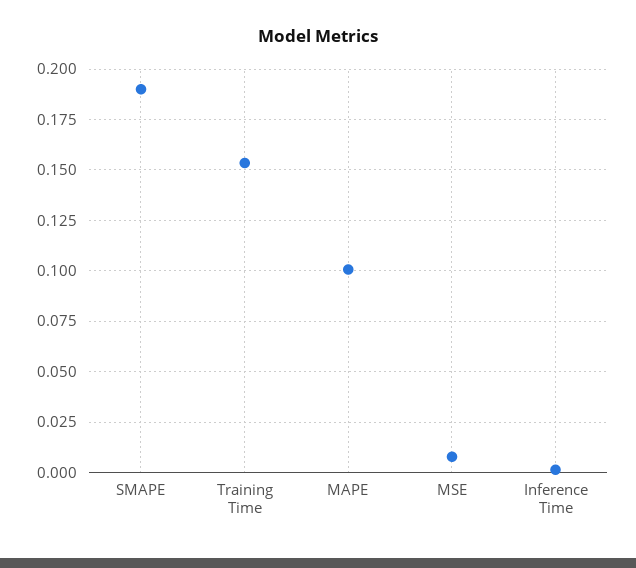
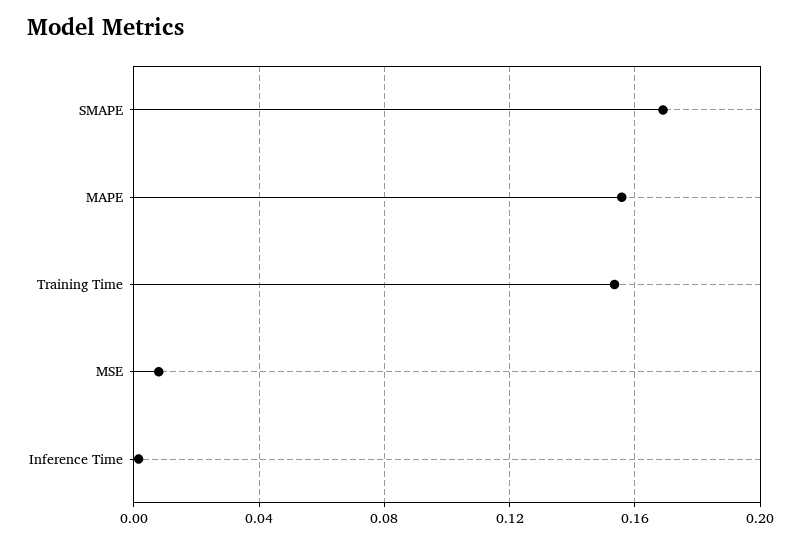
  {
-   "SMAPE": 0.19,
+   "SMAPE": 0.17,
    "Training Time": 0.155,
-   "MAPE": 0.1,
+   "MAPE": 0.155,
    "MSE": 0.01,
    "Inference Time": 0
  }

